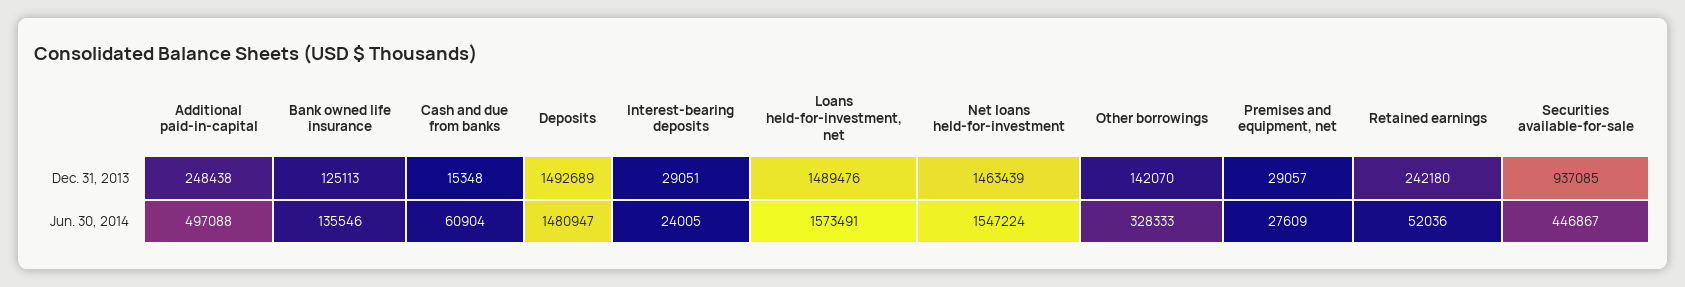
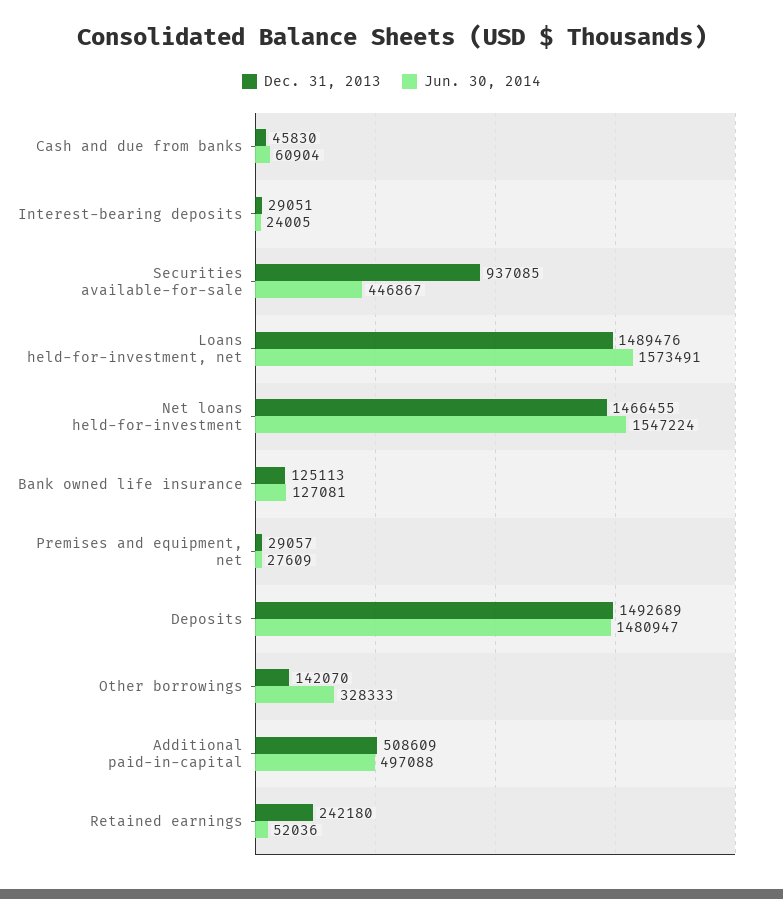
  {
    "Dec. 31, 2013": {
-     "Additional paid-in-capital": 248438,
+     "Additional paid-in-capital": 508609,
      "Bank owned life insurance": 125113,
-     "Cash and due from banks": 15348,
+     "Cash and due from banks": 45830,
      "Deposits": 1492689,
      "Interest-bearing deposits": 29051,
      "Loans held-for-investment, net": 1489476,
-     "Net loans held-for-investment": 1463439,
+     "Net loans held-for-investment": 1466455,
      "Other borrowings": 142070,
      "Premises and equipment, net": 29057,
      "Retained earnings": 242180,
      "Securities available-for-sale": 937085
    },
    "Jun. 30, 2014": {
      "Additional paid-in-capital": 497088,
-     "Bank owned life insurance": 135546,
+     "Bank owned life insurance": 127081,
      "Cash and due from banks": 60904,
      "Deposits": 1480947,
      "Interest-bearing deposits": 24005,
      "Loans held-for-investment, net": 1573491,
      "Net loans held-for-investment": 1547224,
      "Other borrowings": 328333,
      "Premises and equipment, net": 27609,
      "Retained earnings": 52036,
      "Securities available-for-sale": 446867
    }
  }

